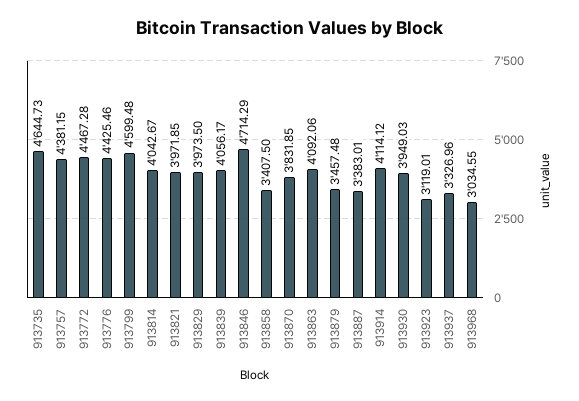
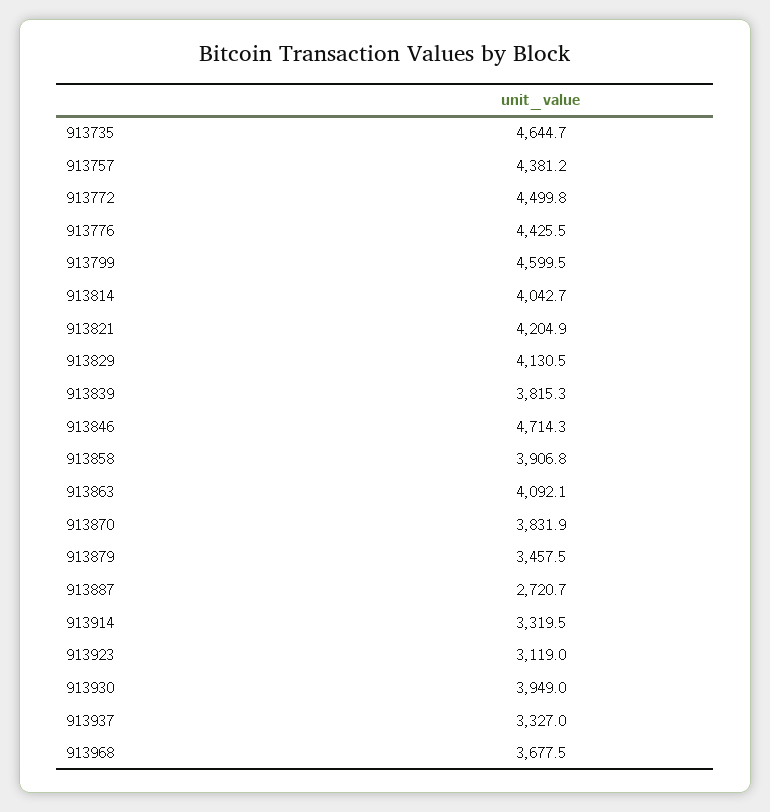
  {
    "913735": 4644.73,
    "913757": 4381.15,
-   "913772": 4467.28,
+   "913772": 4499.8,
    "913776": 4425.46,
    "913799": 4599.48,
    "913814": 4042.67,
-   "913821": 3971.85,
+   "913821": 4204.9,
-   "913829": 3973.5,
+   "913829": 4130.5,
-   "913839": 4056.17,
+   "913839": 3815.3,
    "913846": 4714.29,
-   "913858": 3407.5,
+   "913858": 3906.8,
    "913870": 3831.85,
    "913863": 4092.06,
    "913879": 3457.48,
-   "913887": 3383.01,
+   "913887": 2720.7,
-   "913914": 4114.12,
+   "913914": 3319.5,
    "913930": 3949.03,
    "913923": 3119.01,
    "913937": 3326.96,
-   "913968": 3034.55
+   "913968": 3677.5
  }

